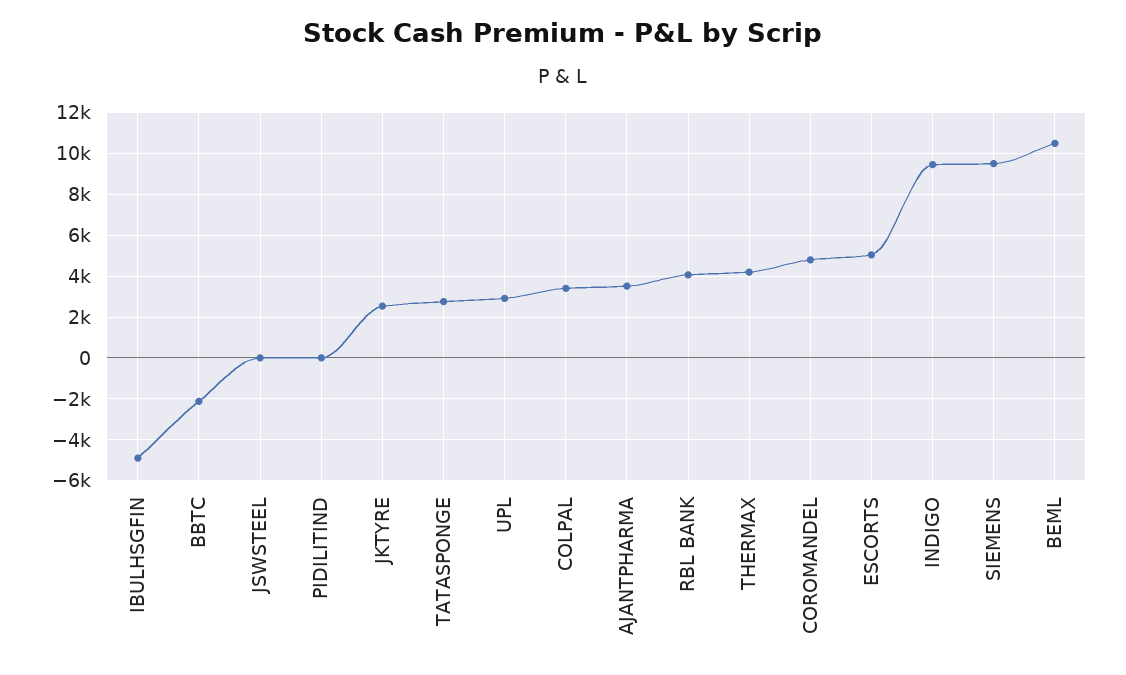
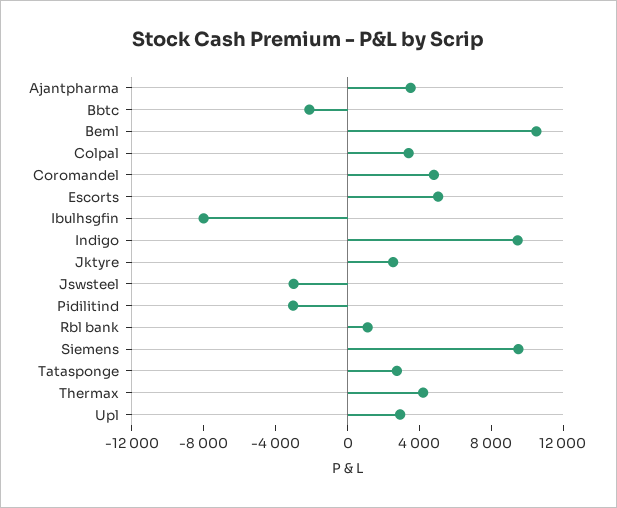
  {
-   "IBULHSGFIN": -5000,
+   "IBULHSGFIN": -8000,
    "BBTC": -2000,
-   "JSWSTEEL": 0,
+   "JSWSTEEL": -3000,
-   "PIDILITIND": 0,
+   "PIDILITIND": -3000,
    "JKTYRE": 2500,
    "TATASPONGE": 3000,
    "UPL": 3000,
    "COLPAL": 3500,
    "AJANTPHARMA": 3500,
-   "RBL BANK": 4000,
+   "RBL BANK": 1000,
    "THERMAX": 4000,
    "COROMANDEL": 5000,
    "ESCORTS": 5000,
    "INDIGO": 9500,
    "SIEMENS": 9500,
    "BEML": 10500
  }

